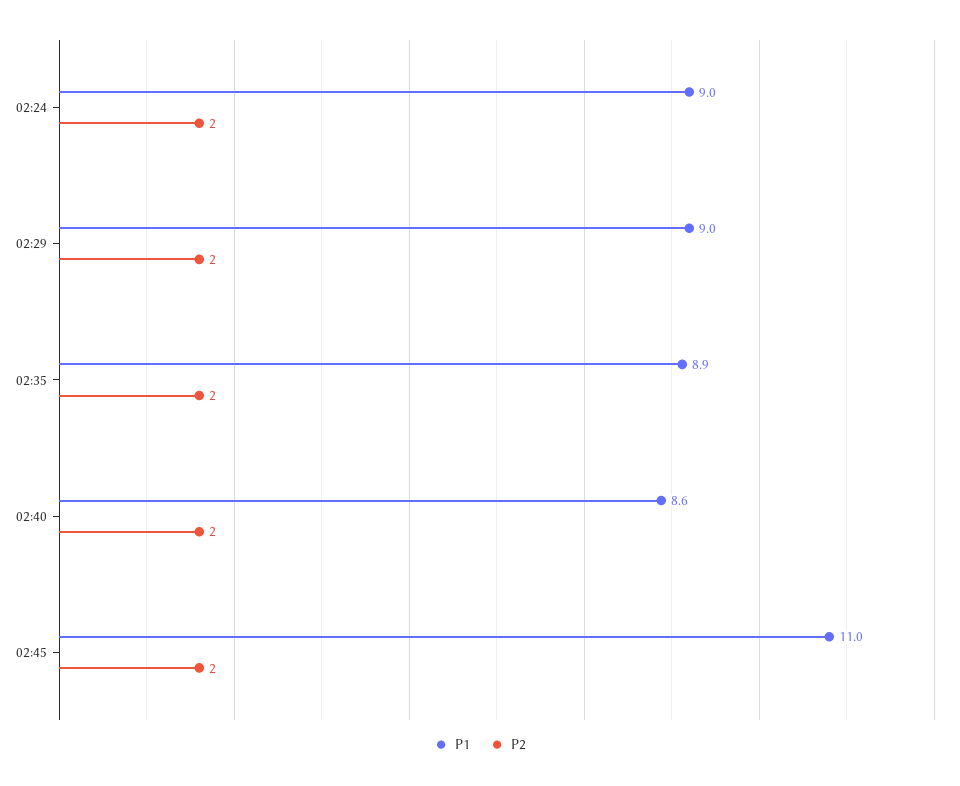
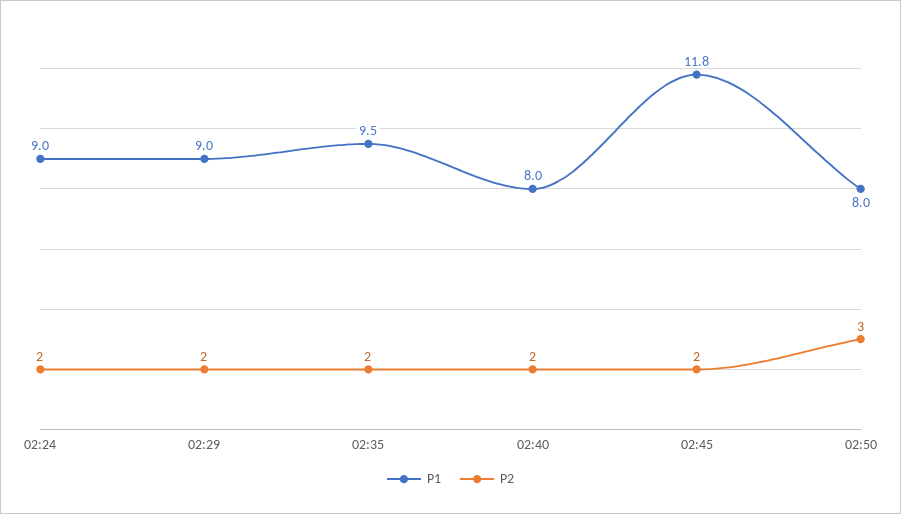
  {
    "P1": {
      "02:24": 9,
      "02:29": 9,
-     "02:35": 8.9,
+     "02:35": 9.5,
-     "02:40": 8.6,
+     "02:40": 8,
-     "02:45": 11
+     "02:45": 11.8,
+     "02:50": 8
    },
    "P2": {
      "02:24": 2,
      "02:29": 2,
      "02:35": 2,
      "02:40": 2,
-     "02:45": 2
+     "02:45": 2,
+     "02:50": 3
    }
  }

